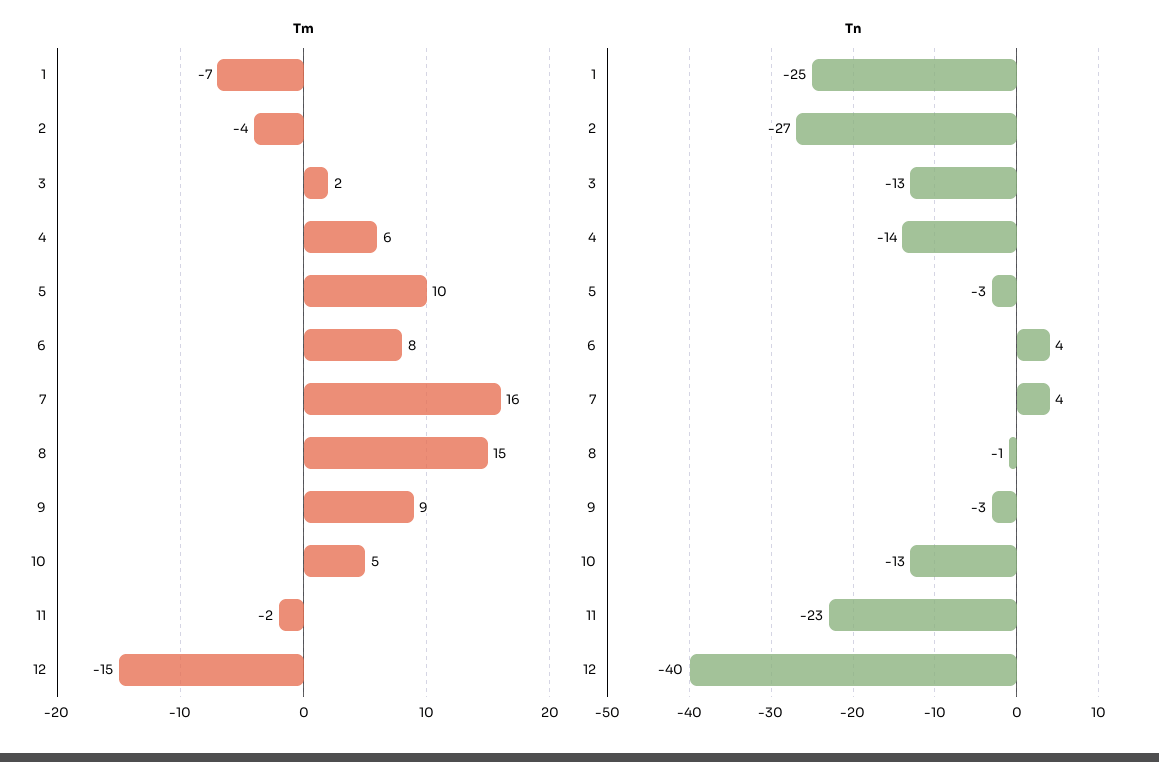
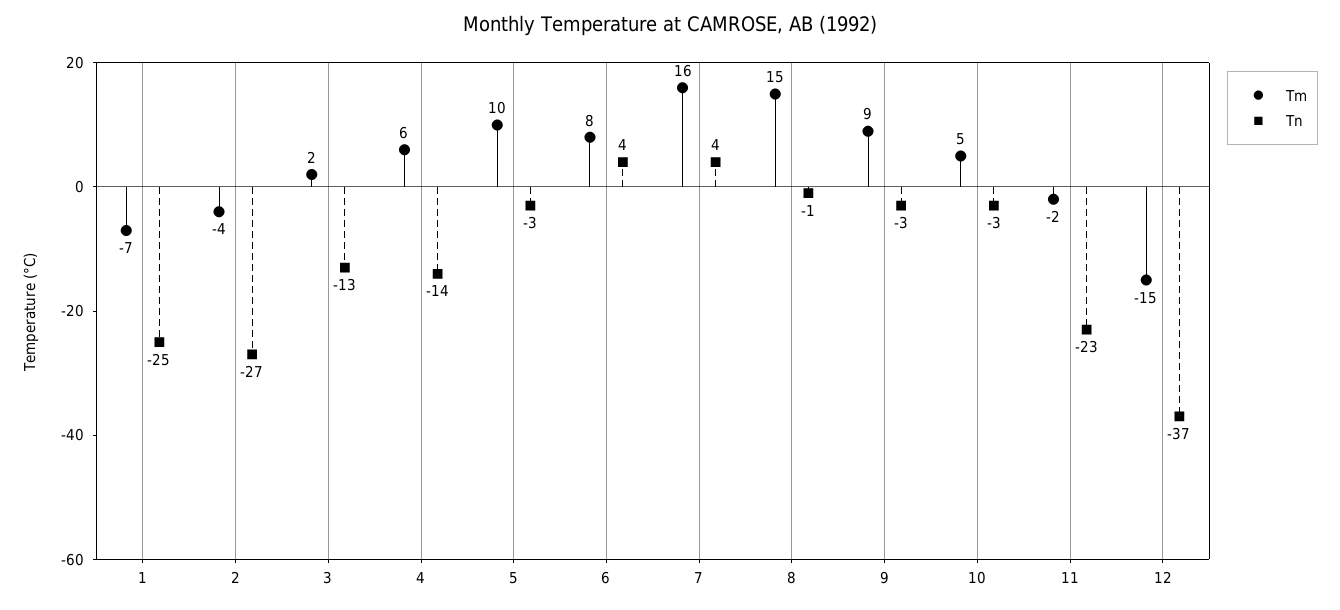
  {
    "Tm": {
      "1": -7,
      "2": -4,
      "3": 2,
      "4": 6,
      "5": 10,
      "6": 8,
      "7": 16,
      "8": 15,
      "9": 9,
      "10": 5,
      "11": -2,
      "12": -15
    },
    "Tn": {
      "1": -25,
      "2": -27,
      "3": -13,
      "4": -14,
      "5": -3,
      "6": 4,
      "7": 4,
      "8": -1,
      "9": -3,
-     "10": -13,
+     "10": -3,
      "11": -23,
-     "12": -40
+     "12": -37
    }
  }

